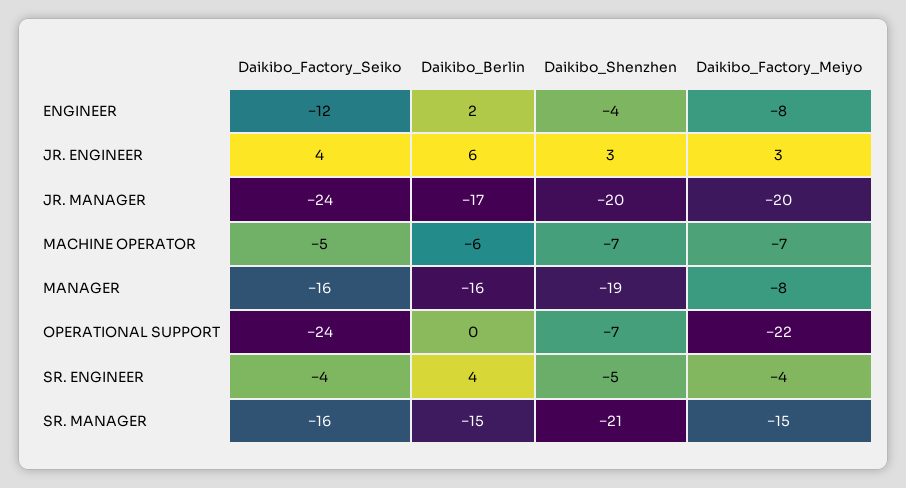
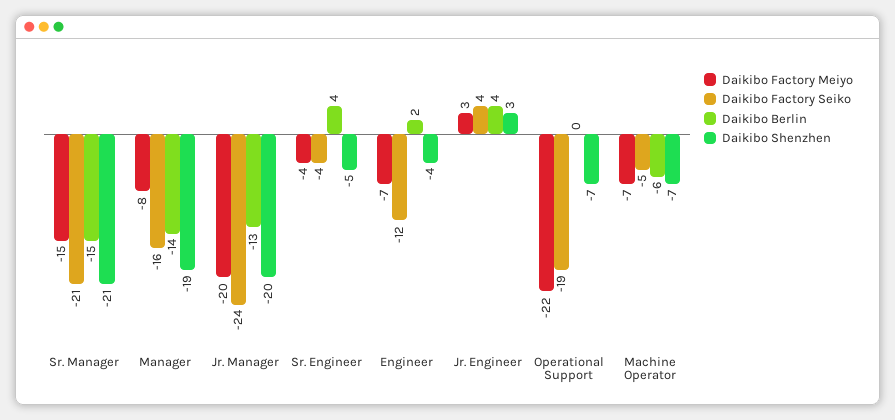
  {
    "Daikibo_Factory_Seiko": {
      "ENGINEER": -12,
      "JR. ENGINEER": 4,
      "JR. MANAGER": -24,
      "MACHINE OPERATOR": -5,
      "MANAGER": -16,
-     "OPERATIONAL SUPPORT": -24,
+     "OPERATIONAL SUPPORT": -19,
      "SR. ENGINEER": -4,
-     "SR. MANAGER": -16
+     "SR. MANAGER": -21
    },
    "Daikibo_Berlin": {
      "ENGINEER": 2,
-     "JR. ENGINEER": 6,
+     "JR. ENGINEER": 4,
-     "JR. MANAGER": -17,
+     "JR. MANAGER": -13,
      "MACHINE OPERATOR": -6,
-     "MANAGER": -16,
+     "MANAGER": -14,
      "OPERATIONAL SUPPORT": 0,
      "SR. ENGINEER": 4,
      "SR. MANAGER": -15
    },
    "Daikibo_Shenzhen": {
      "ENGINEER": -4,
      "JR. ENGINEER": 3,
      "JR. MANAGER": -20,
      "MACHINE OPERATOR": -7,
      "MANAGER": -19,
      "OPERATIONAL SUPPORT": -7,
      "SR. ENGINEER": -5,
      "SR. MANAGER": -21
    },
    "Daikibo_Factory_Meiyo": {
-     "ENGINEER": -8,
+     "ENGINEER": -7,
      "JR. ENGINEER": 3,
      "JR. MANAGER": -20,
      "MACHINE OPERATOR": -7,
      "MANAGER": -8,
      "OPERATIONAL SUPPORT": -22,
      "SR. ENGINEER": -4,
      "SR. MANAGER": -15
    }
  }

